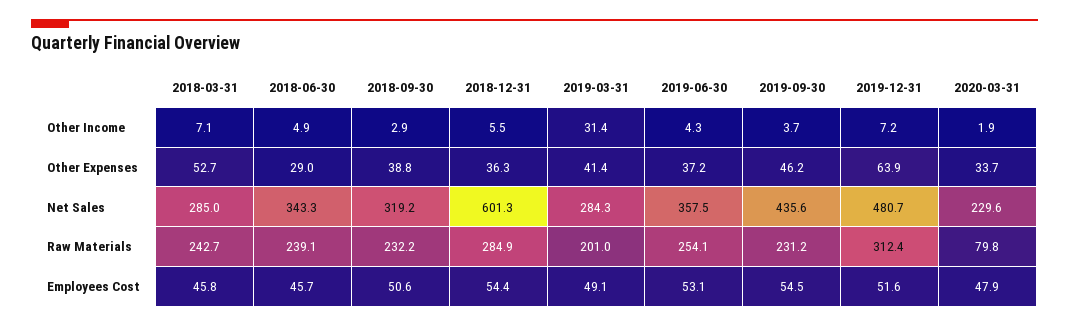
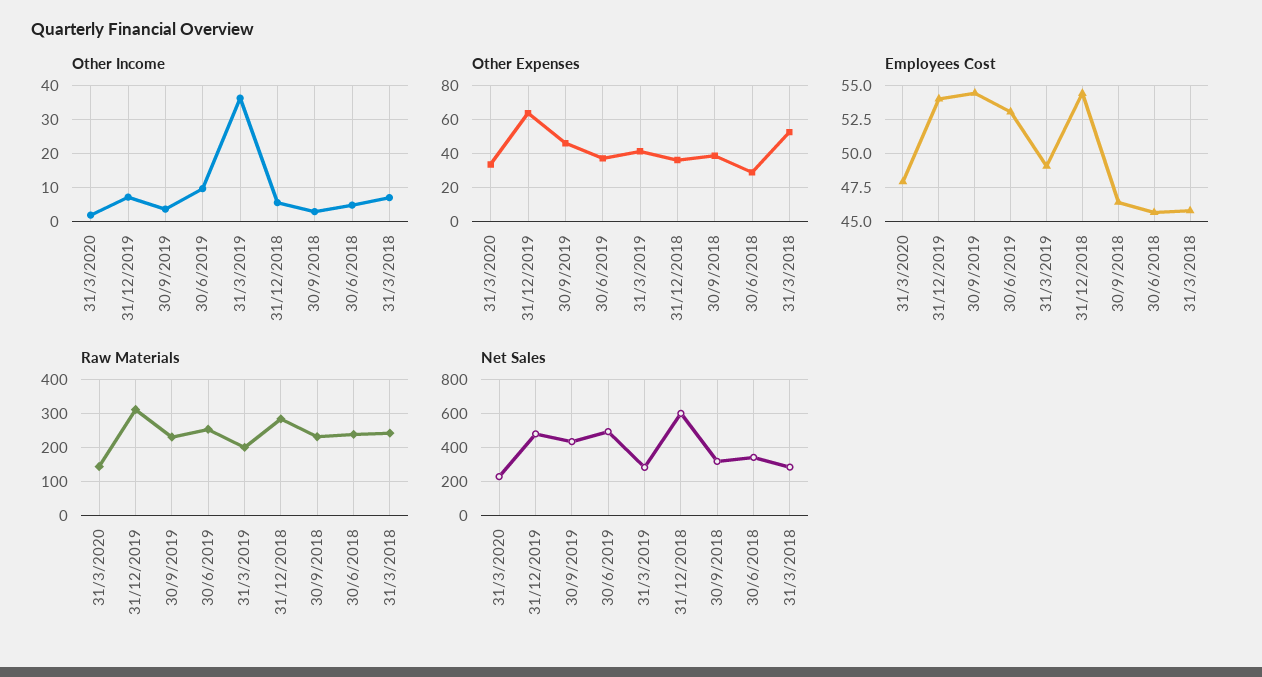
  {
    "Other Income": {
      "2018-03-31": 7.1,
      "2018-06-30": 4.9,
      "2018-09-30": 2.9,
      "2018-12-31": 5.5,
-     "2019-03-31": 31.4,
+     "2019-03-31": 36,
-     "2019-06-30": 4.3,
+     "2019-06-30": 10,
      "2019-09-30": 3.7,
      "2019-12-31": 7.2,
      "2020-03-31": 1.9
    },
    "Other Expenses": {
      "2018-03-31": 52.7,
      "2018-06-30": 29,
      "2018-09-30": 38.8,
      "2018-12-31": 36.3,
      "2019-03-31": 41.4,
      "2019-06-30": 37.2,
      "2019-09-30": 46.2,
      "2019-12-31": 63.9,
      "2020-03-31": 33.7
    },
    "Net Sales": {
      "2018-03-31": 285,
      "2018-06-30": 343.3,
      "2018-09-30": 319.2,
      "2018-12-31": 601.3,
      "2019-03-31": 284.3,
-     "2019-06-30": 357.5,
+     "2019-06-30": 500,
      "2019-09-30": 435.6,
      "2019-12-31": 480.7,
      "2020-03-31": 229.6
    },
    "Raw Materials": {
      "2018-03-31": 242.7,
      "2018-06-30": 239.1,
      "2018-09-30": 232.2,
      "2018-12-31": 284.9,
      "2019-03-31": 201,
      "2019-06-30": 254.1,
      "2019-09-30": 231.2,
      "2019-12-31": 312.4,
-     "2020-03-31": 79.8
+     "2020-03-31": 140
    },
    "Employees Cost": {
      "2018-03-31": 45.8,
      "2018-06-30": 45.7,
-     "2018-09-30": 50.6,
+     "2018-09-30": 46.5,
      "2018-12-31": 54.4,
      "2019-03-31": 49.1,
      "2019-06-30": 53.1,
      "2019-09-30": 54.5,
-     "2019-12-31": 51.6,
+     "2019-12-31": 54,
      "2020-03-31": 47.9
    }
  }

